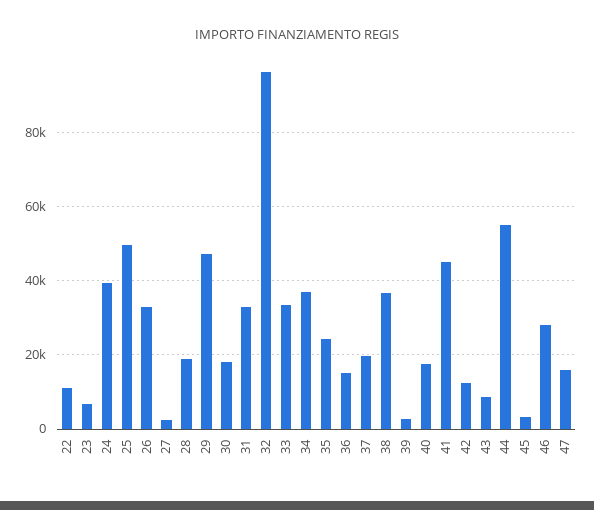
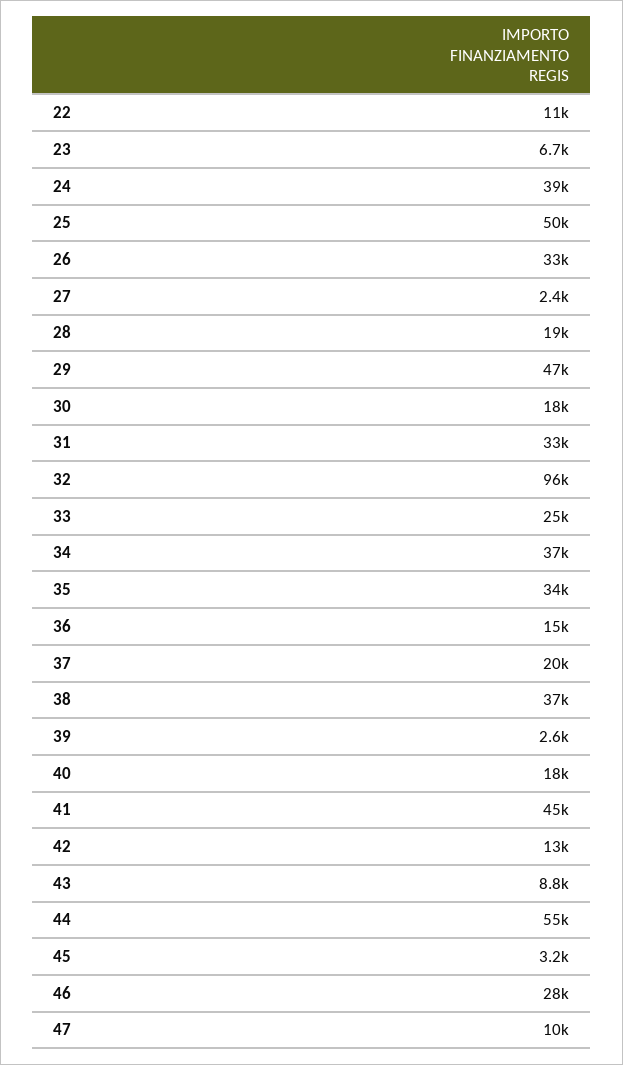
  {
    "22": 11000,
    "23": 6700,
    "24": 39000,
    "25": 50000,
    "26": 33000,
    "27": 2400,
    "28": 19000,
    "29": 47000,
    "30": 18000,
    "31": 33000,
    "32": 96000,
-   "33": 34000,
+   "33": 25000,
    "34": 37000,
-   "35": 24000,
+   "35": 34000,
    "36": 15000,
    "37": 20000,
    "38": 37000,
    "39": 2600,
    "40": 18000,
    "41": 45000,
    "42": 13000,
    "43": 8800,
    "44": 55000,
    "45": 3200,
    "46": 28000,
-   "47": 16000
+   "47": 10000
  }

